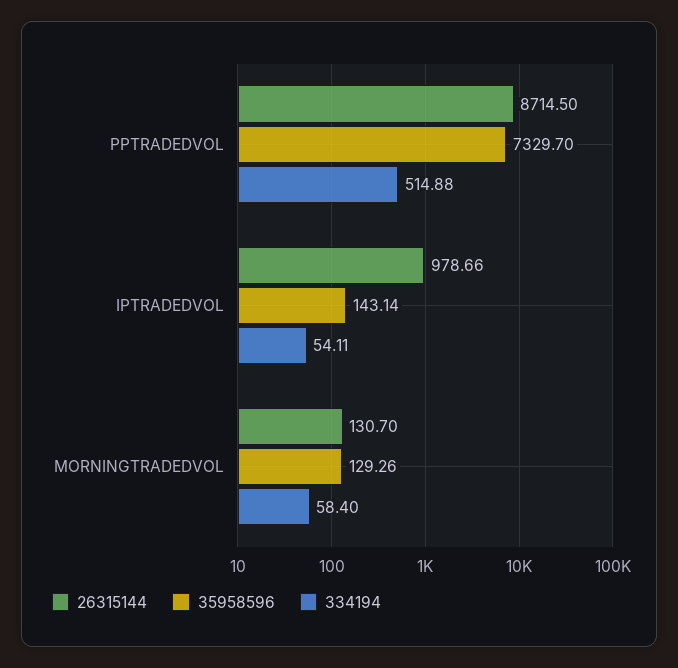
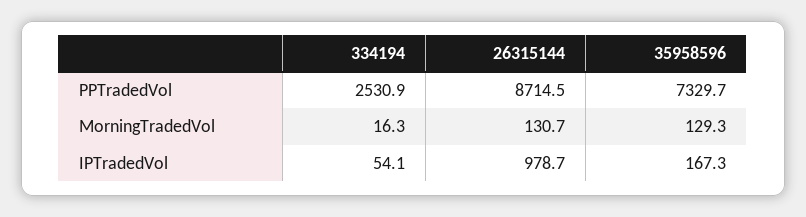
  {
    "26315144": {
      "PPTRADEDVOL": 8714.5,
      "IPTRADEDVOL": 978.66,
      "MORNINGTRADEDVOL": 130.7
    },
    "35958596": {
      "PPTRADEDVOL": 7329.7,
-     "IPTRADEDVOL": 143.14,
+     "IPTRADEDVOL": 167.3,
      "MORNINGTRADEDVOL": 129.26
    },
    "334194": {
-     "PPTRADEDVOL": 514.88,
+     "PPTRADEDVOL": 2530.9,
      "IPTRADEDVOL": 54.11,
-     "MORNINGTRADEDVOL": 58.4
+     "MORNINGTRADEDVOL": 16.3
    }
  }

